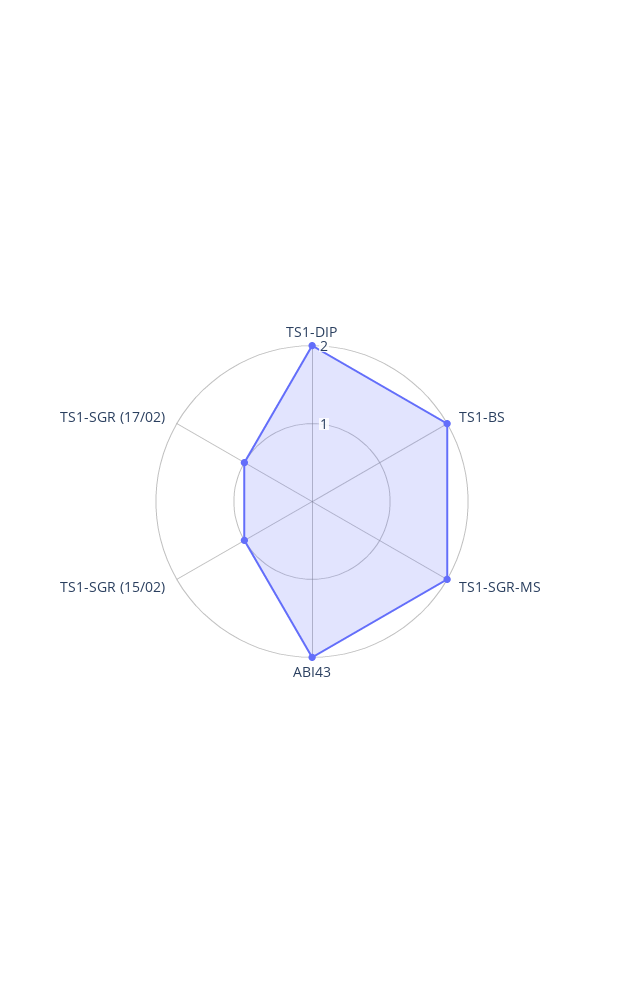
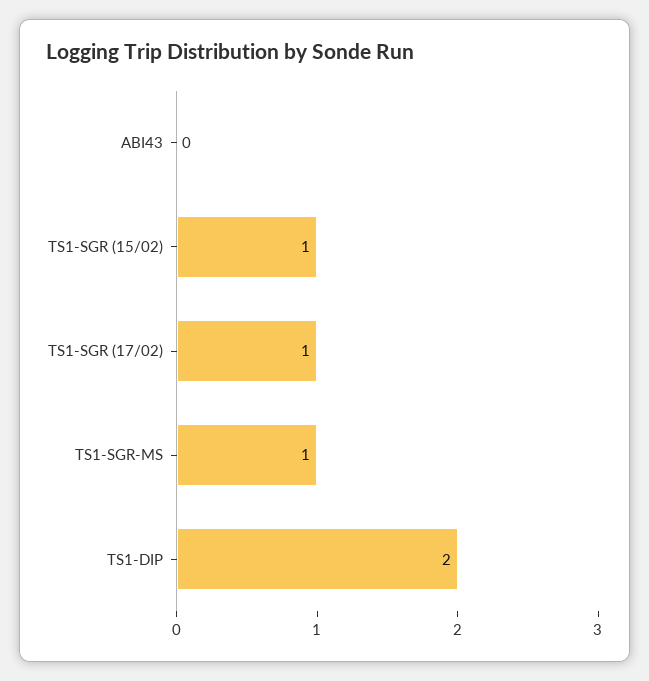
  {
    "TS1-DIP": 2,
-   "TS1-BS": 2,
-   "TS1-SGR-MS": 2,
+   "TS1-SGR-MS": 1,
-   "ABI43": 2,
+   "ABI43": 0,
    "TS1-SGR (15/02)": 1,
    "TS1-SGR (17/02)": 1
  }

